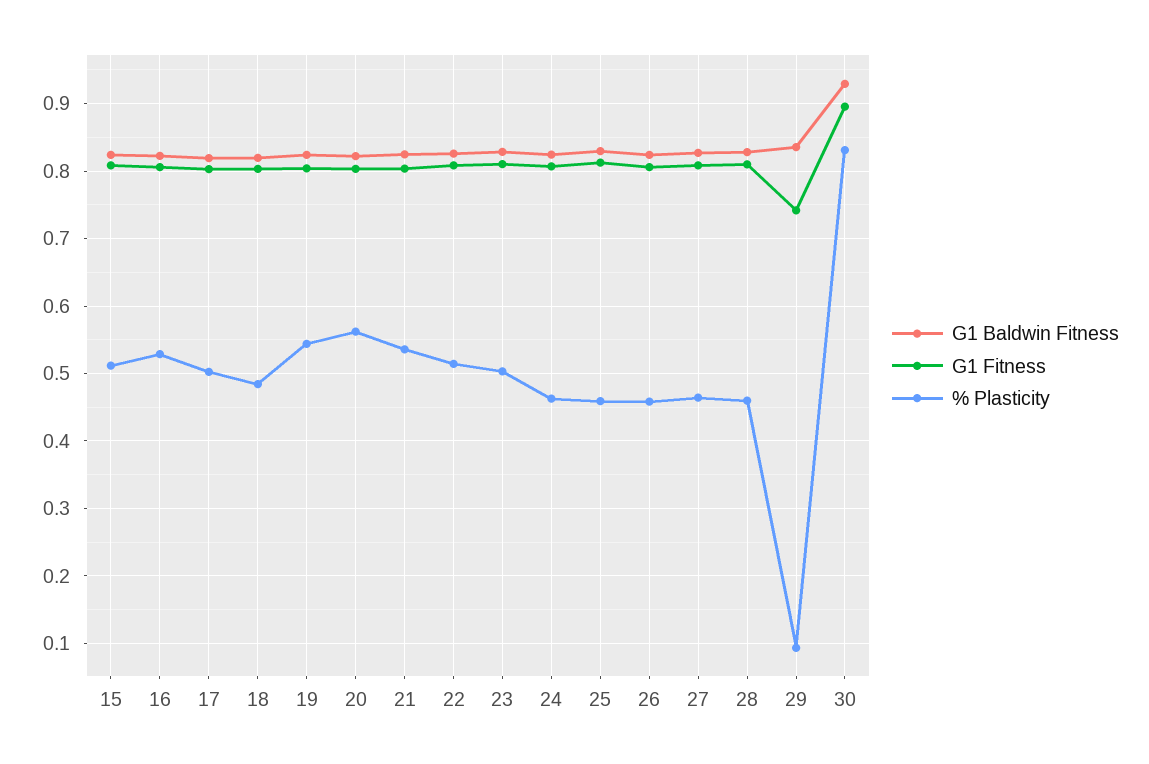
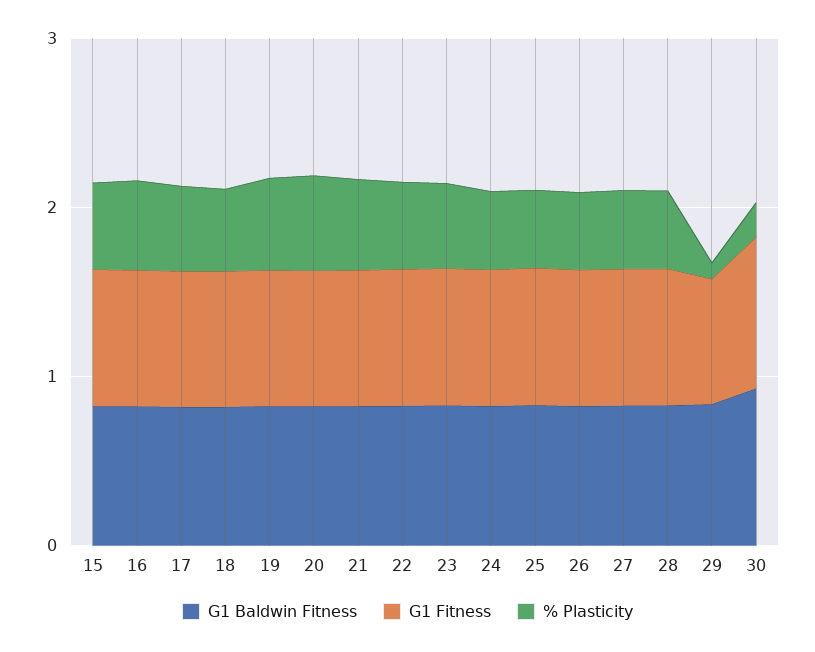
  {
    "G1 Baldwin Fitness": {
      "15": 0.82,
      "16": 0.82,
      "17": 0.82,
      "18": 0.82,
      "19": 0.82,
      "20": 0.82,
      "21": 0.82,
      "22": 0.83,
      "23": 0.83,
      "24": 0.82,
      "25": 0.83,
      "26": 0.82,
      "27": 0.83,
      "28": 0.83,
      "29": 0.84,
      "30": 0.93
    },
    "G1 Fitness": {
      "15": 0.81,
      "16": 0.81,
      "17": 0.8,
      "18": 0.8,
      "19": 0.8,
      "20": 0.8,
      "21": 0.8,
      "22": 0.81,
      "23": 0.81,
      "24": 0.81,
      "25": 0.81,
      "26": 0.81,
      "27": 0.81,
      "28": 0.81,
      "29": 0.74,
      "30": 0.9
    },
    "% Plasticity": {
      "15": 0.51,
      "16": 0.53,
      "17": 0.5,
      "18": 0.48,
      "19": 0.54,
      "20": 0.56,
      "21": 0.54,
      "22": 0.51,
      "23": 0.5,
      "24": 0.46,
      "25": 0.46,
      "26": 0.46,
      "27": 0.46,
      "28": 0.46,
      "29": 0.09,
-     "30": 0.83
+     "30": 0.2
    }
  }

